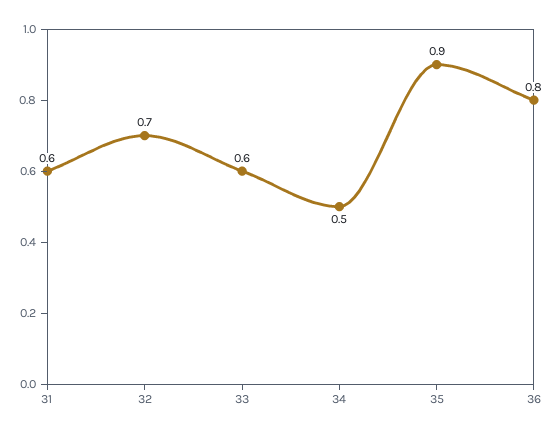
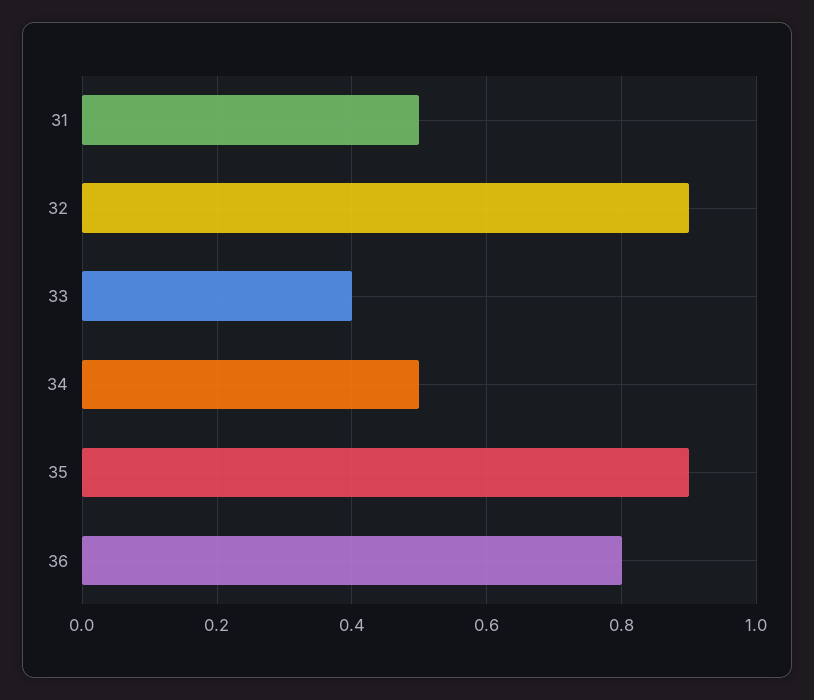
  {
-   "31": 0.6,
+   "31": 0.5,
-   "32": 0.7,
+   "32": 0.9,
-   "33": 0.6,
+   "33": 0.4,
    "34": 0.5,
    "35": 0.9,
    "36": 0.8
  }

